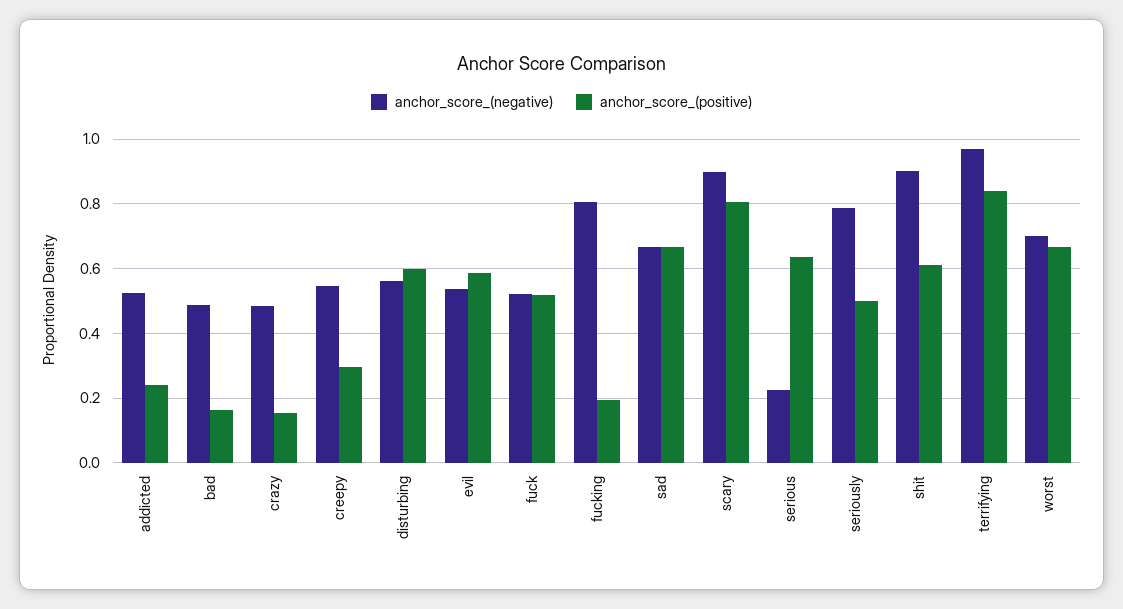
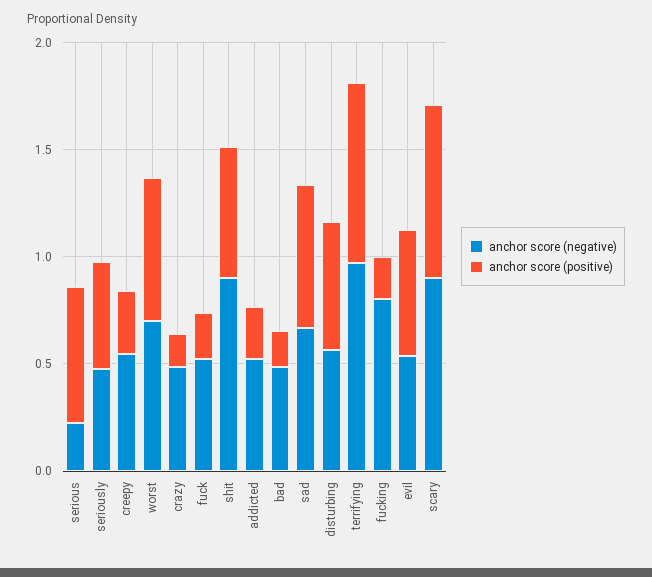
  {
    "anchor_score_(negative)": {
      "addicted": 0.52,
      "bad": 0.48,
      "crazy": 0.48,
      "creepy": 0.54,
      "disturbing": 0.56,
      "evil": 0.54,
      "fuck": 0.52,
      "fucking": 0.8,
      "sad": 0.66,
      "scary": 0.9,
      "serious": 0.22,
-     "seriously": 0.78,
+     "seriously": 0.5,
      "shit": 0.9,
      "terrifying": 0.96,
      "worst": 0.7
    },
    "anchor_score_(positive)": {
      "addicted": 0.24,
      "bad": 0.16,
      "crazy": 0.16,
      "creepy": 0.3,
      "disturbing": 0.6,
      "evil": 0.58,
-     "fuck": 0.52,
+     "fuck": 0.2,
      "fucking": 0.2,
      "sad": 0.66,
      "scary": 0.8,
      "serious": 0.64,
      "seriously": 0.5,
      "shit": 0.62,
      "terrifying": 0.84,
      "worst": 0.66
    }
  }

